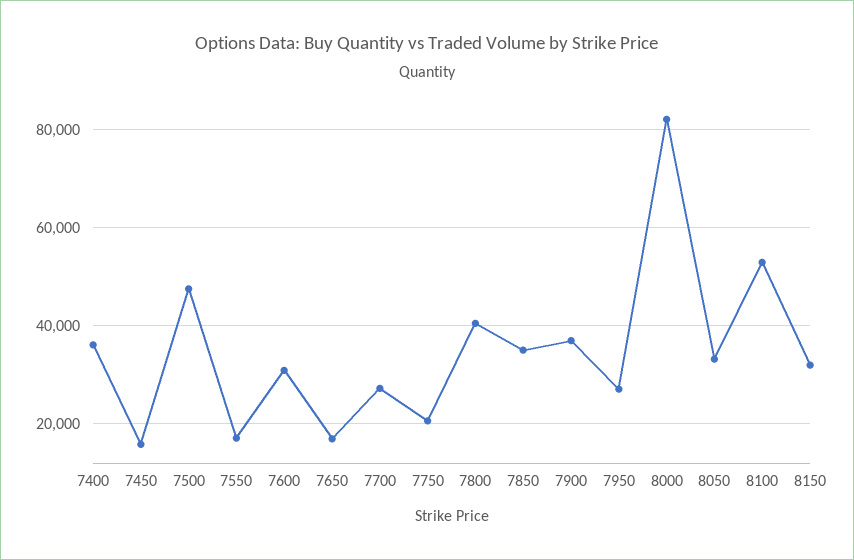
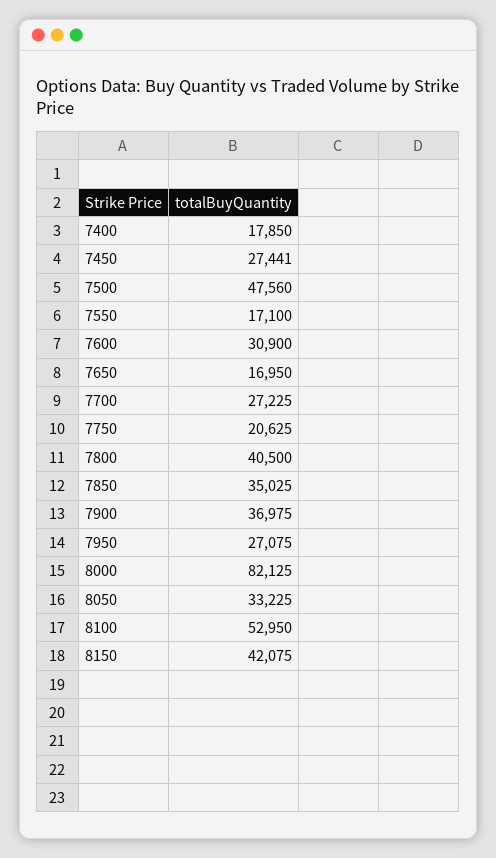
  {
-   "7400": 36000,
+   "7400": 17850,
-   "7450": 16000,
+   "7450": 27441,
    "7500": 47560,
    "7550": 17100,
    "7600": 30900,
    "7650": 16950,
    "7700": 27225,
    "7750": 20625,
    "7800": 40500,
    "7850": 35025,
    "7900": 36975,
    "7950": 27075,
    "8000": 82125,
    "8050": 33225,
    "8100": 52950,
-   "8150": 32000
+   "8150": 42075
  }

